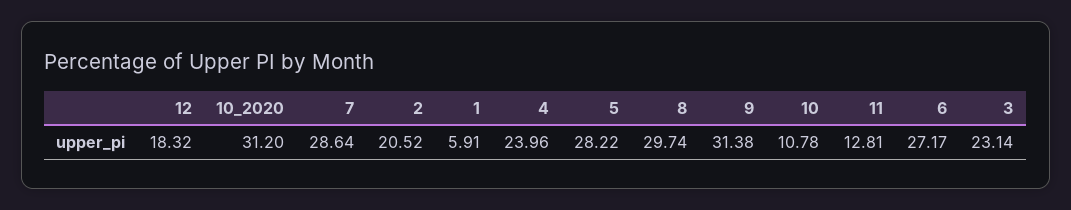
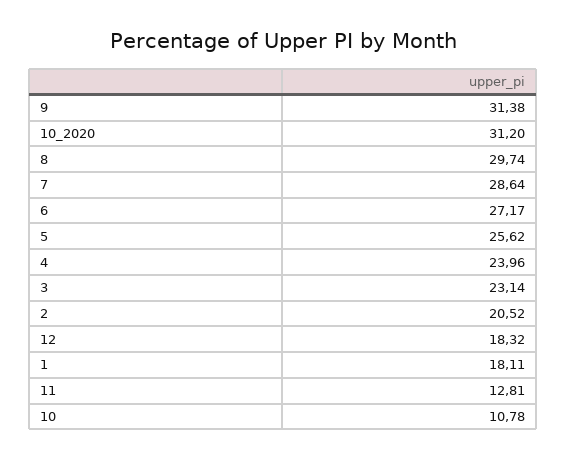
  {
    "12": 18.32,
    "10_2020": 31.2,
    "7": 28.64,
    "2": 20.52,
-   "1": 5.91,
+   "1": 18.11,
    "4": 23.96,
-   "5": 28.22,
+   "5": 25.62,
    "8": 29.74,
    "9": 31.38,
    "10": 10.78,
    "11": 12.81,
    "6": 27.17,
    "3": 23.14
  }

